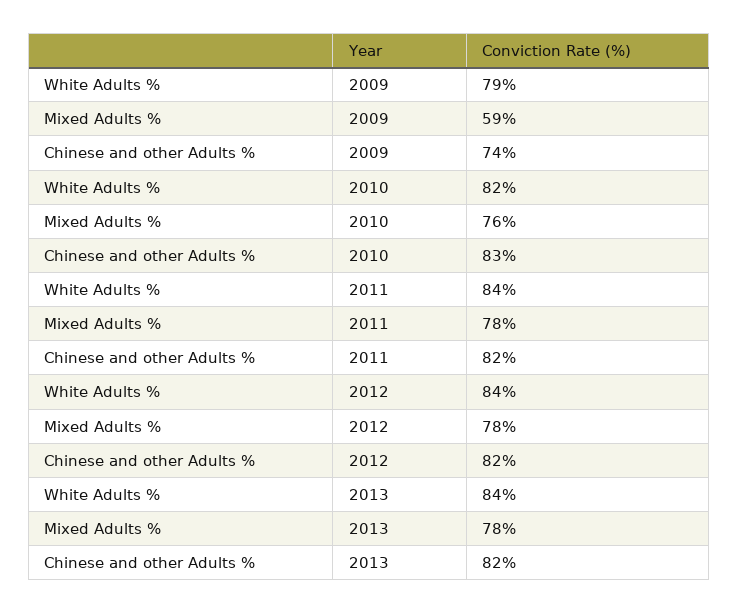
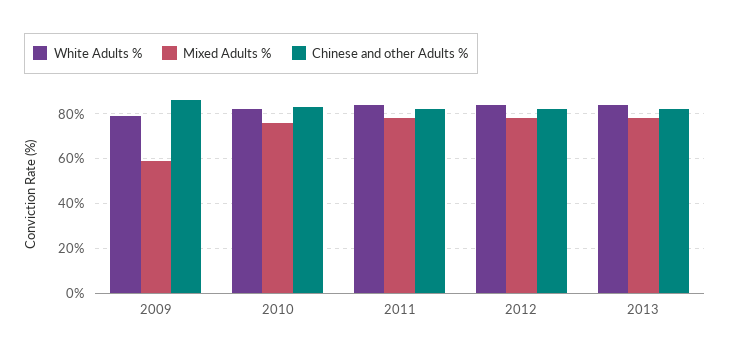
  {
    "White Adults %": {
      "2009": 79,
      "2010": 82,
      "2011": 84,
      "2012": 84,
      "2013": 84
    },
    "Mixed Adults %": {
      "2009": 59,
      "2010": 76,
      "2011": 78,
      "2012": 78,
      "2013": 78
    },
    "Chinese and other Adults %": {
-     "2009": 74,
+     "2009": 85,
      "2010": 83,
      "2011": 82,
      "2012": 82,
      "2013": 82
    }
  }

